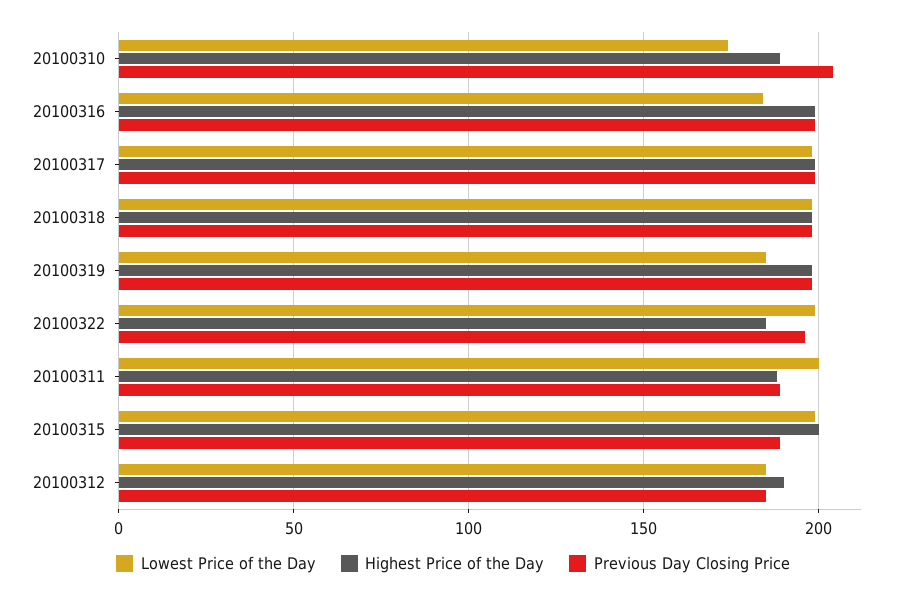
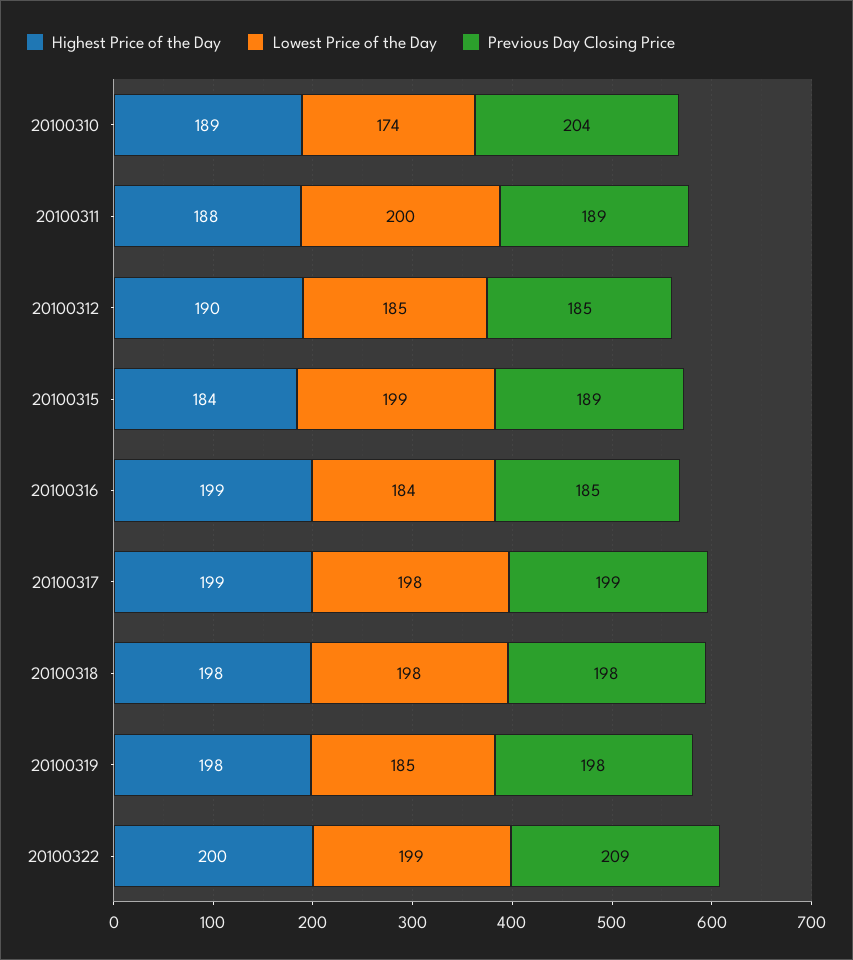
  {
    "Lowest Price of the Day": {
      "20100310": 174,
      "20100316": 184,
      "20100317": 198,
      "20100318": 198,
      "20100319": 185,
      "20100322": 199,
      "20100311": 200,
      "20100315": 199,
      "20100312": 185
    },
    "Highest Price of the Day": {
      "20100310": 189,
      "20100316": 199,
      "20100317": 199,
      "20100318": 198,
      "20100319": 198,
-     "20100322": 185,
+     "20100322": 200,
      "20100311": 188,
-     "20100315": 200,
+     "20100315": 184,
      "20100312": 190
    },
    "Previous Day Closing Price": {
      "20100310": 204,
-     "20100316": 200,
+     "20100316": 185,
      "20100317": 199,
      "20100318": 198,
      "20100319": 198,
-     "20100322": 195,
+     "20100322": 209,
      "20100311": 189,
      "20100315": 189,
      "20100312": 185
    }
  }

